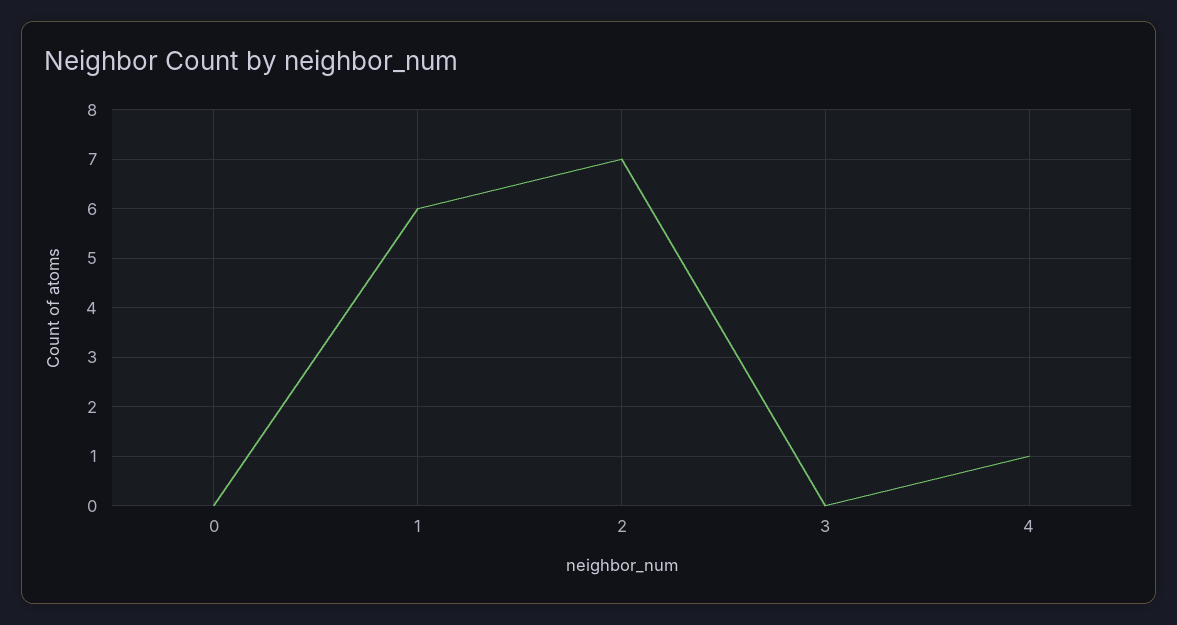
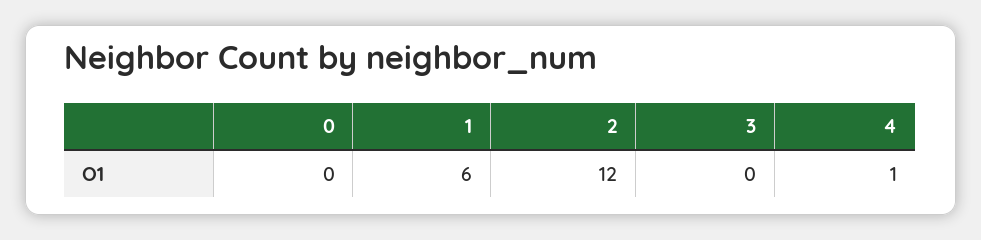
  {
    "0": 0,
    "1": 6,
-   "2": 7,
+   "2": 12,
    "3": 0,
    "4": 1
  }

